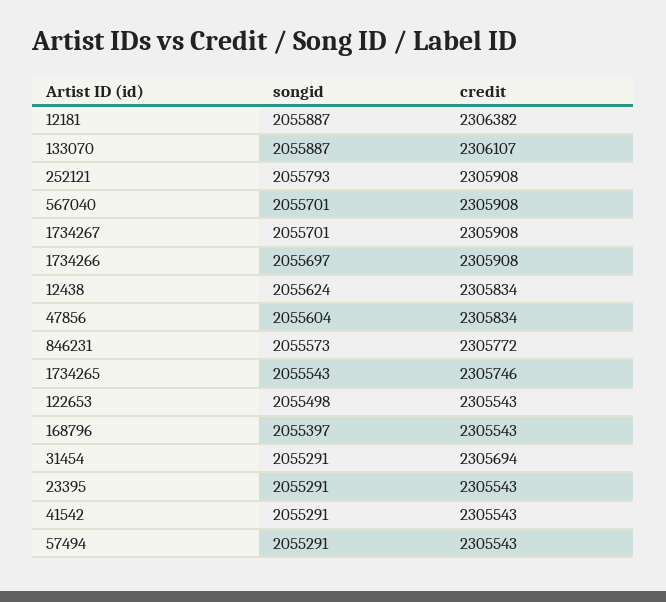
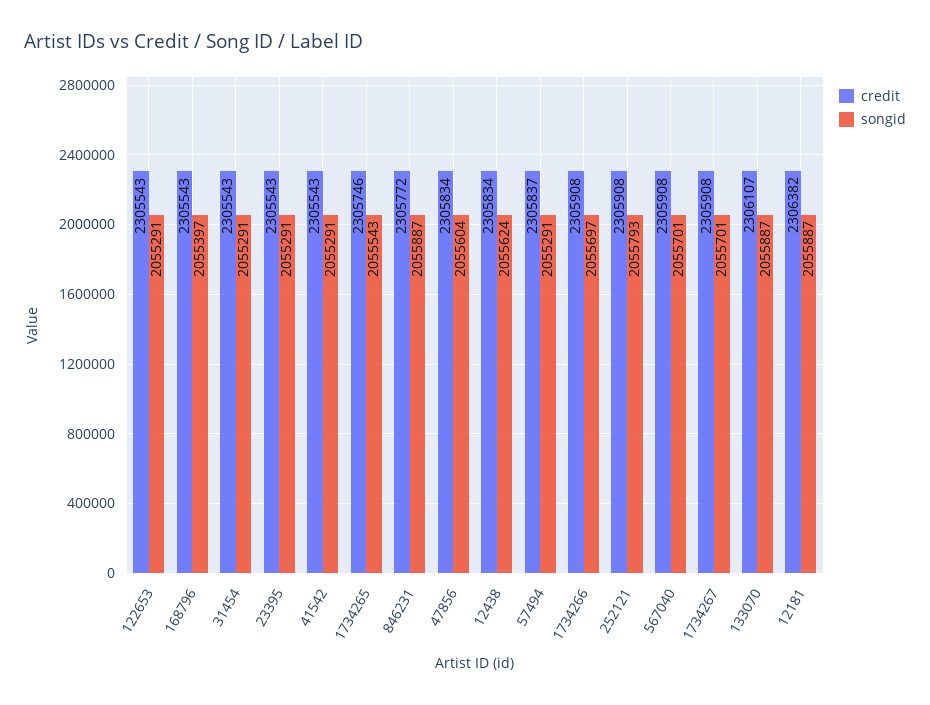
  {
    "songid": {
      "12181": 2055887,
      "133070": 2055887,
      "252121": 2055793,
      "567040": 2055701,
      "1734267": 2055701,
      "1734266": 2055697,
      "12438": 2055624,
      "47856": 2055604,
-     "846231": 2055573,
+     "846231": 2055887,
      "1734265": 2055543,
-     "122653": 2055498,
+     "122653": 2055291,
      "168796": 2055397,
      "31454": 2055291,
      "23395": 2055291,
      "41542": 2055291,
      "57494": 2055291
    },
    "credit": {
      "12181": 2306382,
      "133070": 2306107,
      "252121": 2305908,
      "567040": 2305908,
      "1734267": 2305908,
      "1734266": 2305908,
      "12438": 2305834,
      "47856": 2305834,
      "846231": 2305772,
      "1734265": 2305746,
      "122653": 2305543,
      "168796": 2305543,
-     "31454": 2305694,
+     "31454": 2305543,
      "23395": 2305543,
      "41542": 2305543,
-     "57494": 2305543
+     "57494": 2305837
    }
  }

